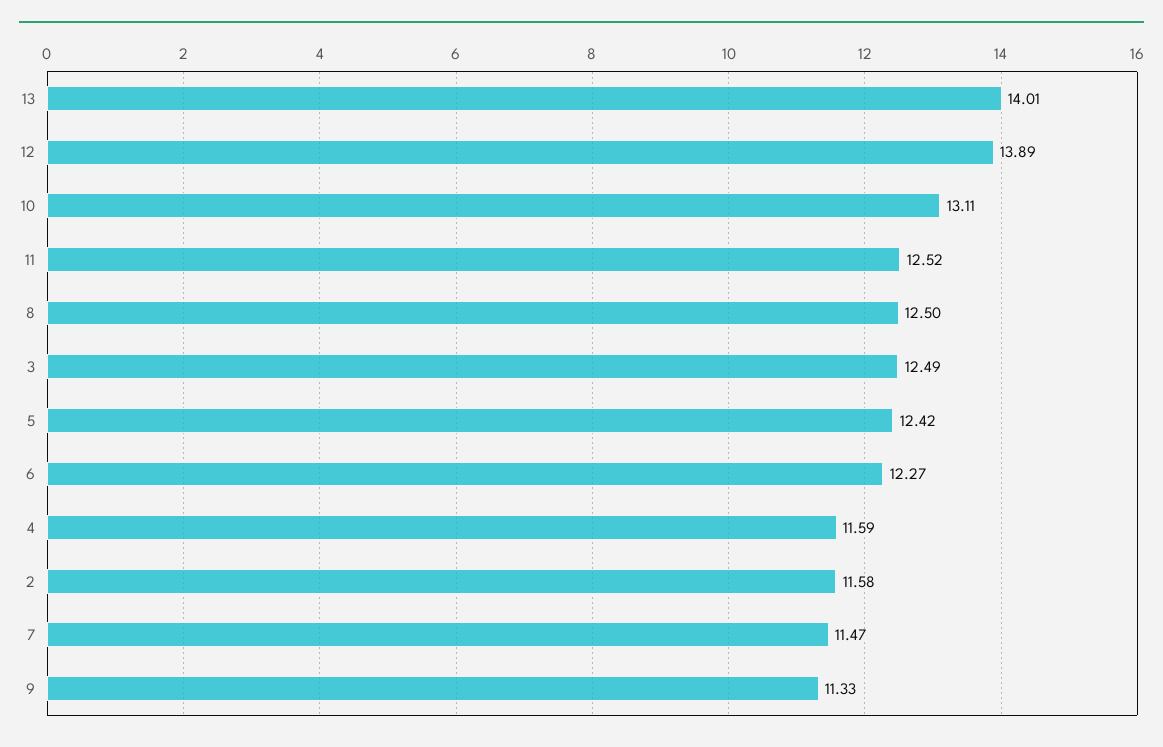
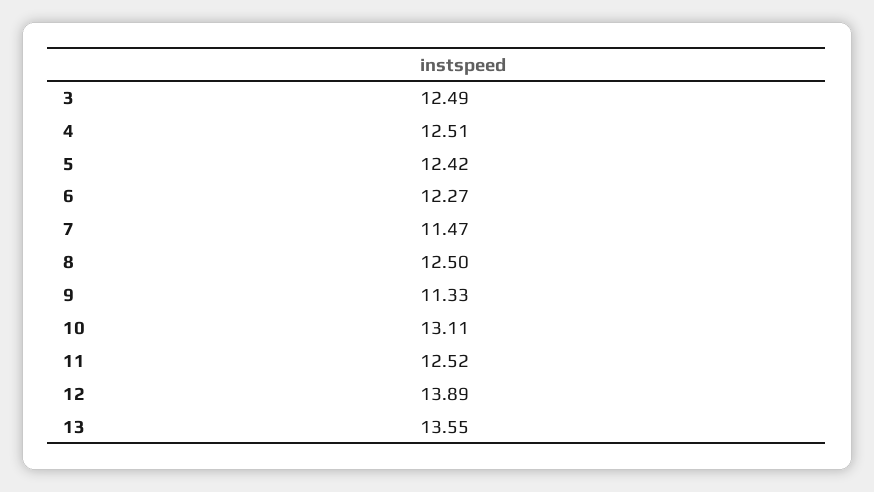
  {
-   "13": 14.01,
+   "13": 13.55,
    "12": 13.89,
    "10": 13.11,
    "11": 12.52,
    "8": 12.5,
    "3": 12.49,
    "5": 12.42,
    "6": 12.27,
-   "4": 11.59,
+   "4": 12.51,
-   "2": 11.58,
    "7": 11.47,
    "9": 11.33
  }

